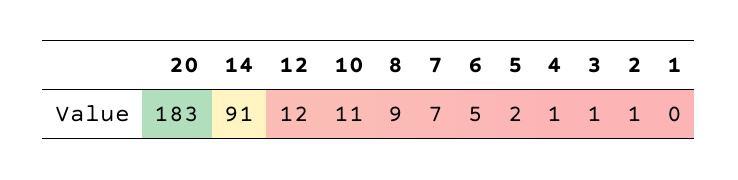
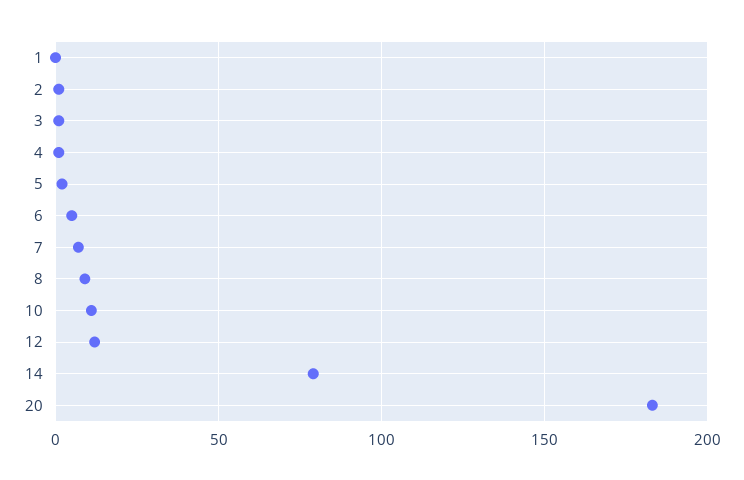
  {
    "20": 183,
-   "14": 91,
+   "14": 80,
    "12": 12,
    "10": 11,
    "8": 9,
    "7": 7,
    "6": 5,
    "5": 2,
    "4": 1,
    "3": 1,
    "2": 1,
    "1": 0
  }

